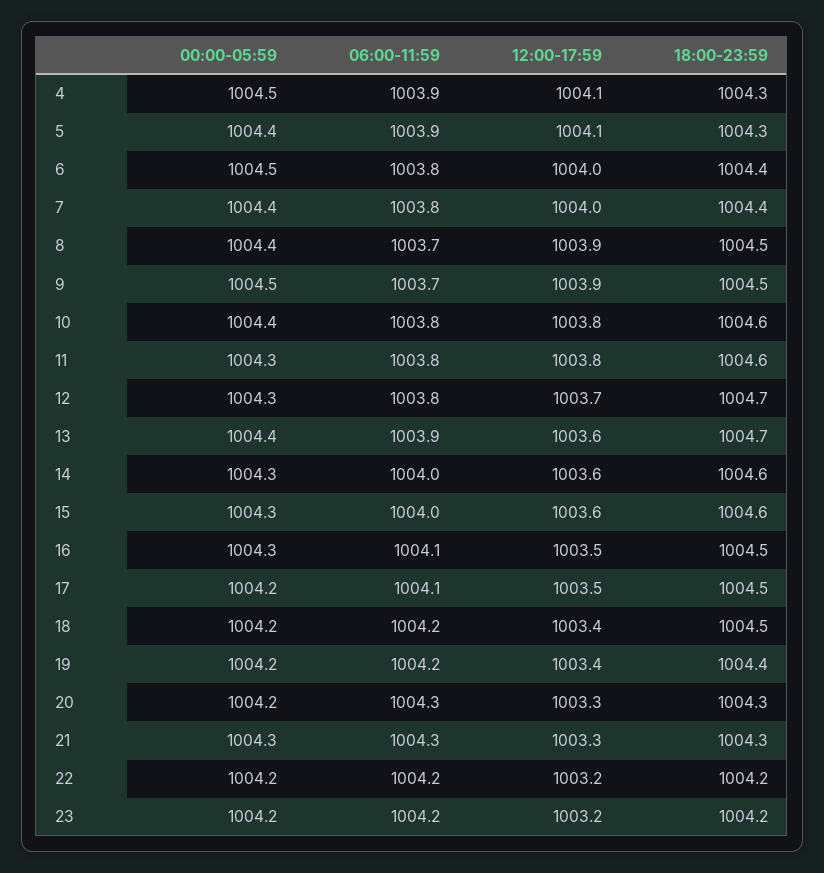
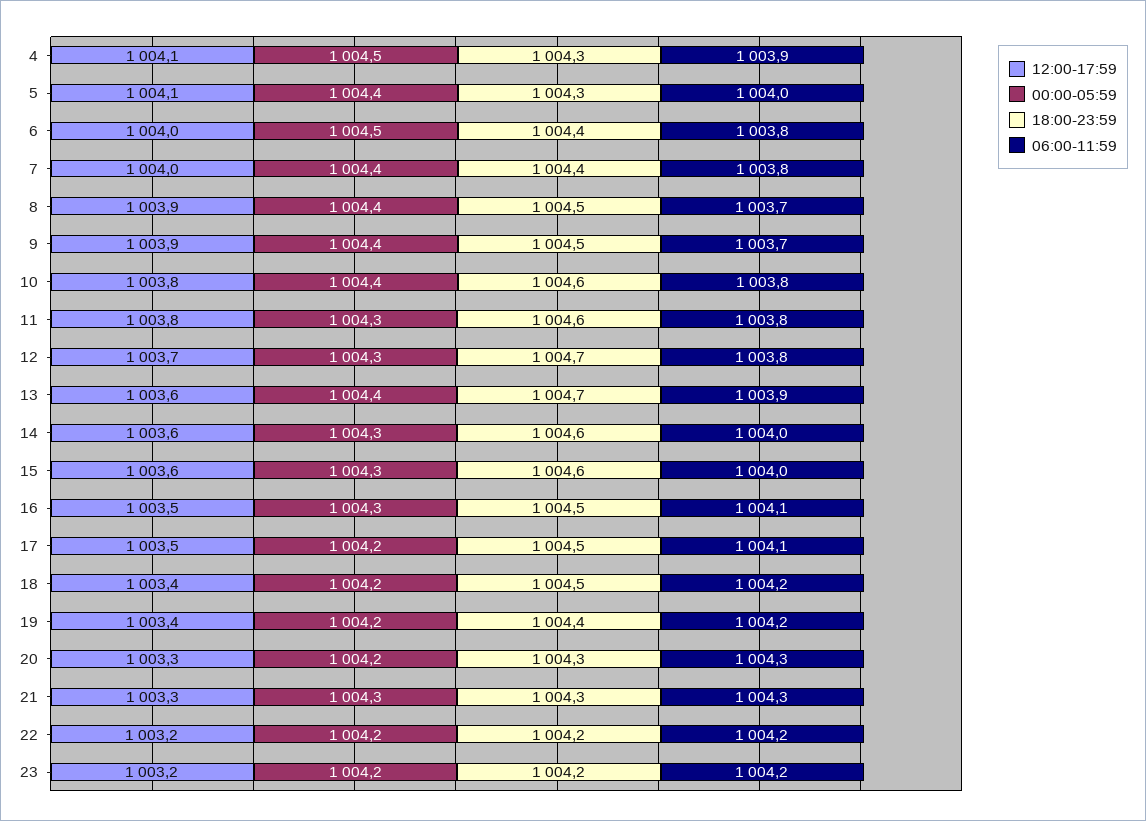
  {
    "00:00-05:59": {
      "4": 1004.5,
      "5": 1004.4,
      "6": 1004.5,
      "7": 1004.4,
      "8": 1004.4,
-     "9": 1004.5,
+     "9": 1004.4,
      "10": 1004.4,
      "11": 1004.3,
      "12": 1004.3,
      "13": 1004.4,
      "14": 1004.3,
      "15": 1004.3,
      "16": 1004.3,
      "17": 1004.2,
      "18": 1004.2,
      "19": 1004.2,
      "20": 1004.2,
      "21": 1004.3,
      "22": 1004.2,
      "23": 1004.2
    },
    "06:00-11:59": {
      "4": 1003.9,
-     "5": 1003.9,
+     "5": 1004,
      "6": 1003.8,
      "7": 1003.8,
      "8": 1003.7,
      "9": 1003.7,
      "10": 1003.8,
      "11": 1003.8,
      "12": 1003.8,
      "13": 1003.9,
      "14": 1004,
      "15": 1004,
      "16": 1004.1,
      "17": 1004.1,
      "18": 1004.2,
      "19": 1004.2,
      "20": 1004.3,
      "21": 1004.3,
      "22": 1004.2,
      "23": 1004.2
    },
    "12:00-17:59": {
      "4": 1004.1,
      "5": 1004.1,
      "6": 1004,
      "7": 1004,
      "8": 1003.9,
      "9": 1003.9,
      "10": 1003.8,
      "11": 1003.8,
      "12": 1003.7,
      "13": 1003.6,
      "14": 1003.6,
      "15": 1003.6,
      "16": 1003.5,
      "17": 1003.5,
      "18": 1003.4,
      "19": 1003.4,
      "20": 1003.3,
      "21": 1003.3,
      "22": 1003.2,
      "23": 1003.2
    },
    "18:00-23:59": {
      "4": 1004.3,
      "5": 1004.3,
      "6": 1004.4,
      "7": 1004.4,
      "8": 1004.5,
      "9": 1004.5,
      "10": 1004.6,
      "11": 1004.6,
      "12": 1004.7,
      "13": 1004.7,
      "14": 1004.6,
      "15": 1004.6,
      "16": 1004.5,
      "17": 1004.5,
      "18": 1004.5,
      "19": 1004.4,
      "20": 1004.3,
      "21": 1004.3,
      "22": 1004.2,
      "23": 1004.2
    }
  }

